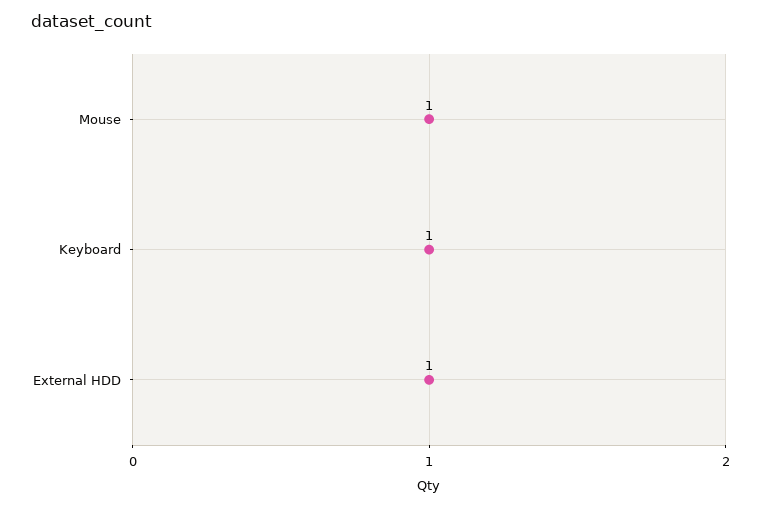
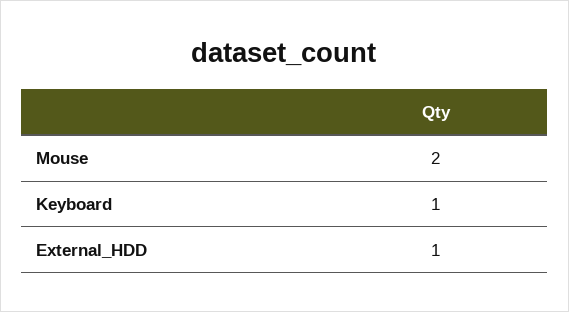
  {
-   "Mouse": 1,
+   "Mouse": 2,
    "Keyboard": 1,
    "External HDD": 1
  }

